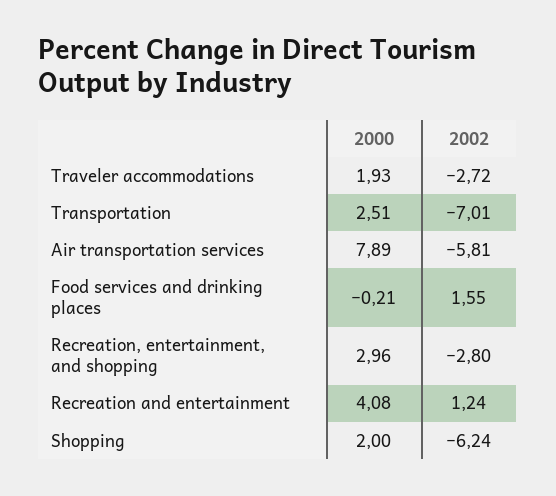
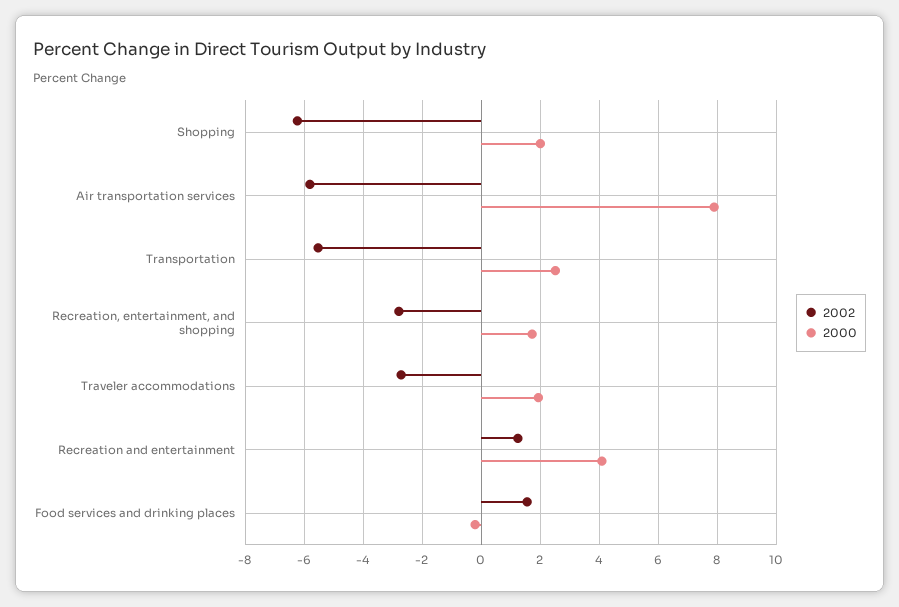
  {
    "2000": {
      "Traveler accommodations": 1.93,
      "Transportation": 2.51,
      "Air transportation services": 7.89,
      "Food services and drinking places": -0.21,
-     "Recreation, entertainment, and shopping": 2.96,
+     "Recreation, entertainment, and shopping": 1.75,
      "Recreation and entertainment": 4.08,
      "Shopping": 2
    },
    "2002": {
      "Traveler accommodations": -2.72,
-     "Transportation": -7.01,
+     "Transportation": -5.5,
      "Air transportation services": -5.81,
      "Food services and drinking places": 1.55,
      "Recreation, entertainment, and shopping": -2.8,
      "Recreation and entertainment": 1.24,
      "Shopping": -6.24
    }
  }

